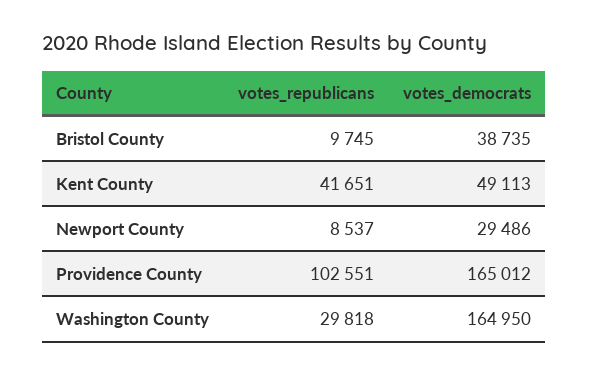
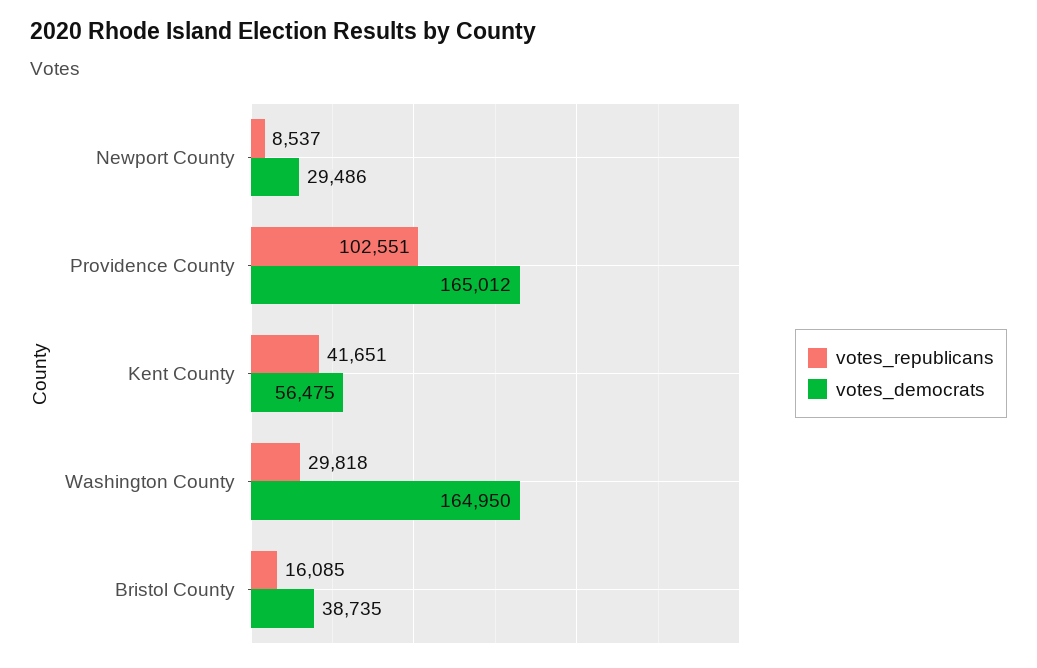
  {
    "votes_republicans": {
-     "Bristol County": 9745,
+     "Bristol County": 16085,
      "Kent County": 41651,
      "Newport County": 8537,
      "Providence County": 102551,
      "Washington County": 29818
    },
    "votes_democrats": {
      "Bristol County": 38735,
-     "Kent County": 49113,
+     "Kent County": 56475,
      "Newport County": 29486,
      "Providence County": 165012,
      "Washington County": 164950
    }
  }

